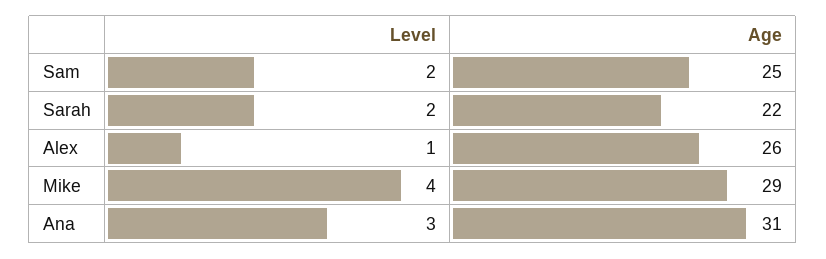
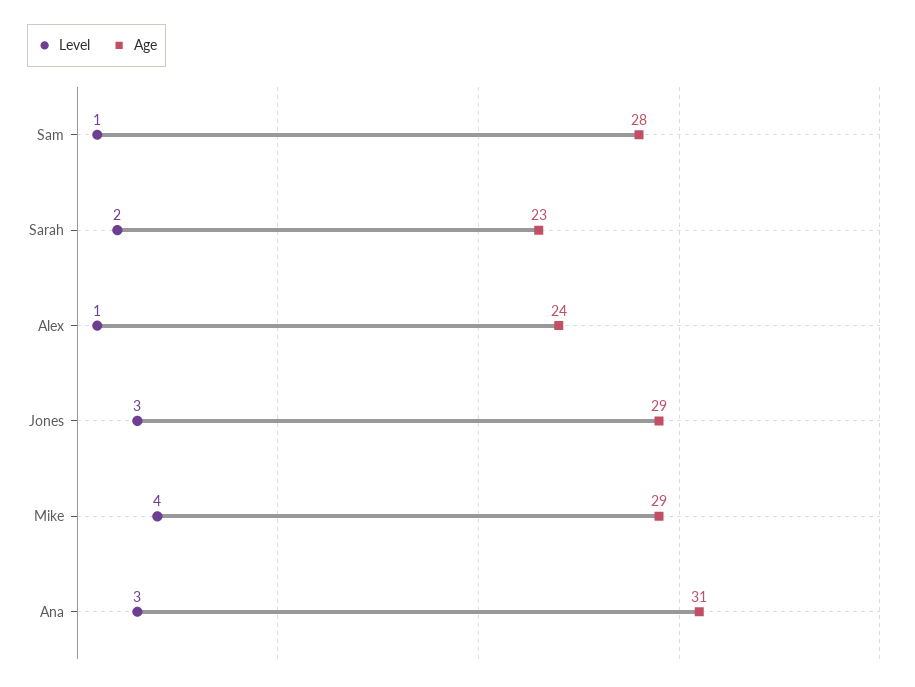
  {
    "Level": {
-     "Sam": 2,
+     "Sam": 1,
      "Sarah": 2,
      "Alex": 1,
      "Mike": 4,
-     "Ana": 3
+     "Ana": 3,
+     "Jones": 3
    },
    "Age": {
-     "Sam": 25,
+     "Sam": 28,
-     "Sarah": 22,
+     "Sarah": 23,
-     "Alex": 26,
+     "Alex": 24,
      "Mike": 29,
-     "Ana": 31
+     "Ana": 31,
+     "Jones": 29
    }
  }

